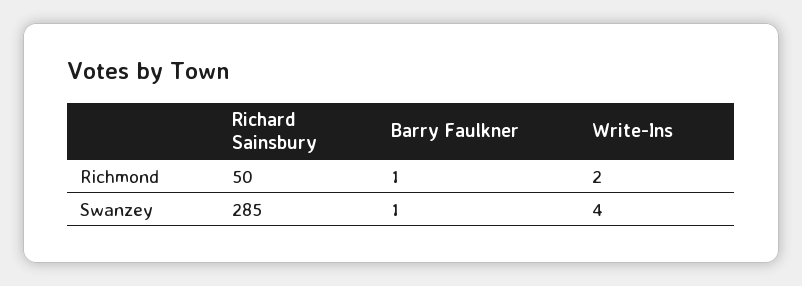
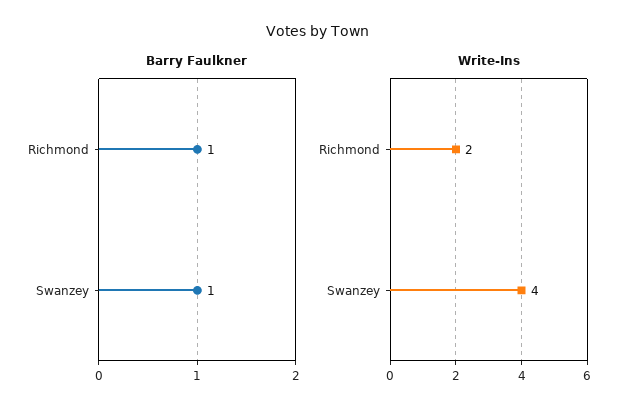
  {
-   "Richard Sainsbury": {
-     "Richmond": 50,
-     "Swanzey": 285
-   },
    "Barry Faulkner": {
      "Richmond": 1,
      "Swanzey": 1
    },
    "Write-Ins": {
      "Richmond": 2,
      "Swanzey": 4
    }
  }

